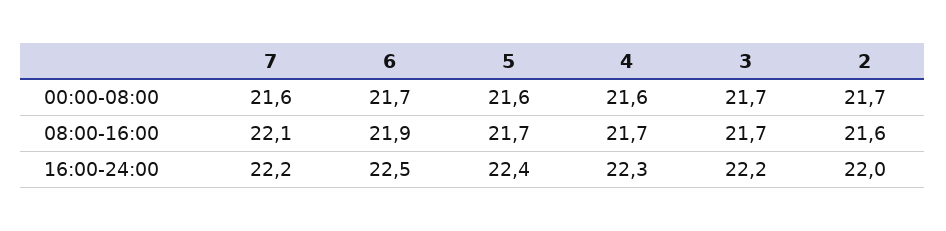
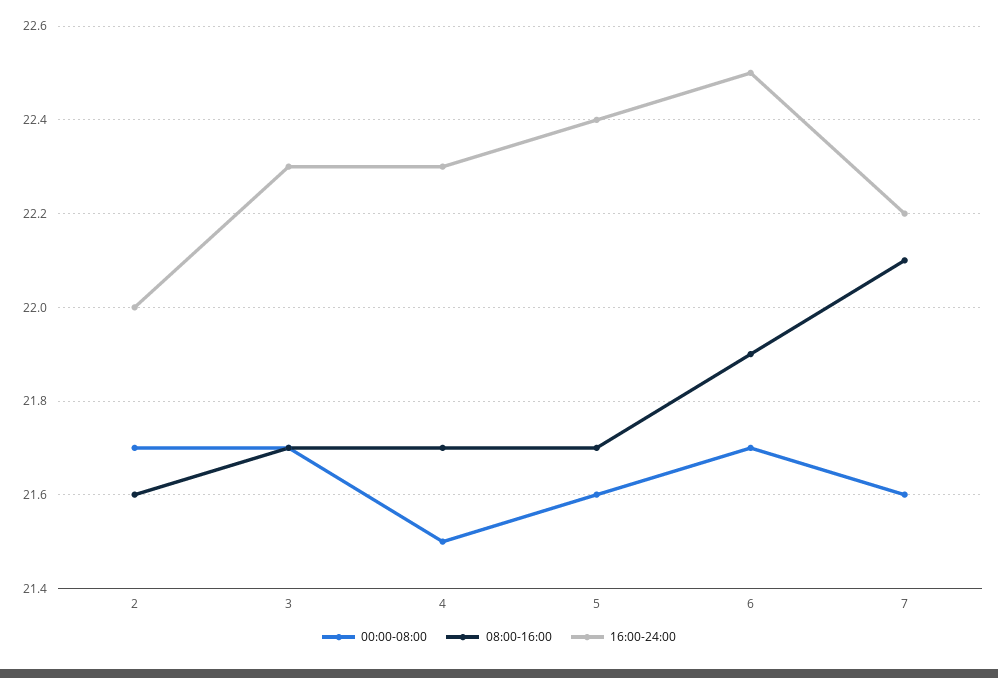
  {
    "00:00-08:00": {
      "7": 21.6,
      "6": 21.7,
      "5": 21.6,
-     "4": 21.6,
+     "4": 21.5,
      "3": 21.7,
      "2": 21.7
    },
    "08:00-16:00": {
      "7": 22.1,
      "6": 21.9,
      "5": 21.7,
      "4": 21.7,
      "3": 21.7,
      "2": 21.6
    },
    "16:00-24:00": {
      "7": 22.2,
      "6": 22.5,
      "5": 22.4,
      "4": 22.3,
-     "3": 22.2,
+     "3": 22.3,
      "2": 22
    }
  }

